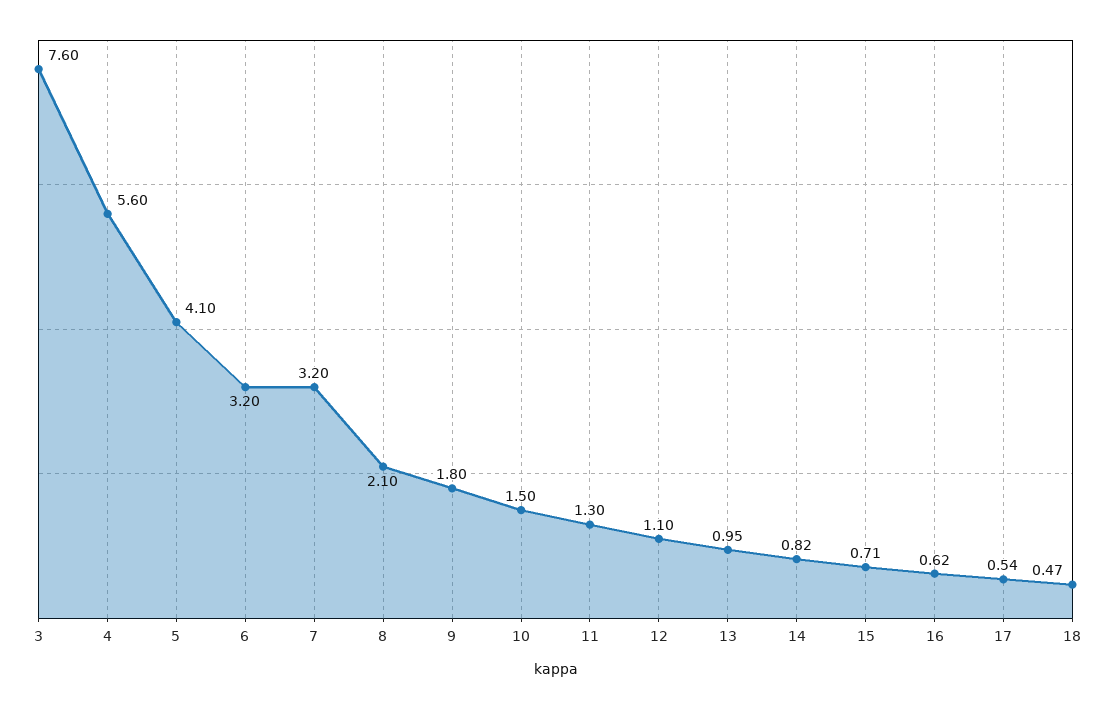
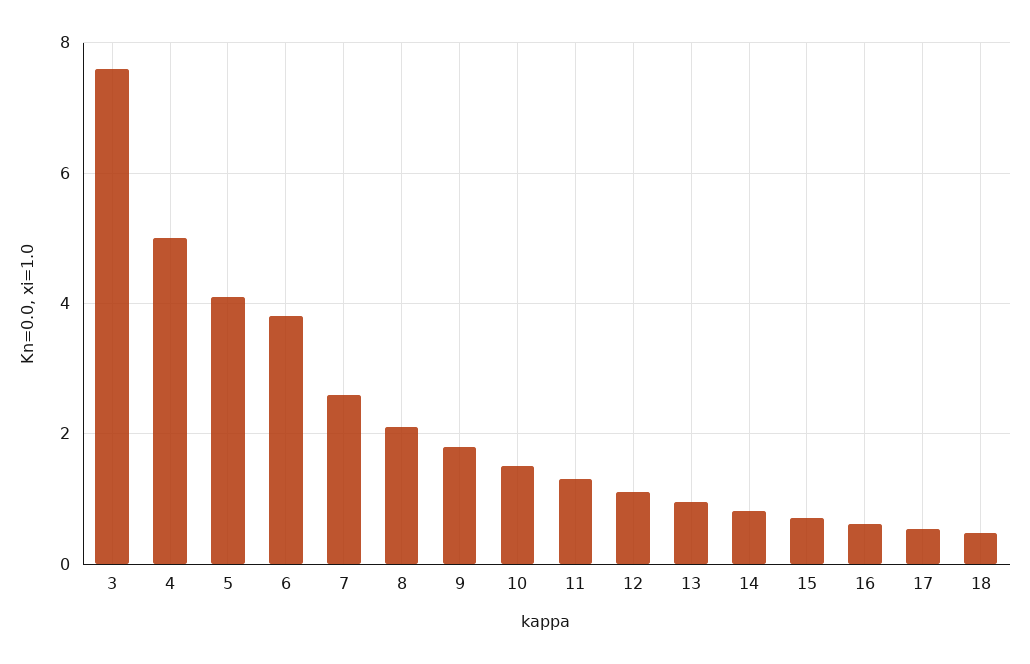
  {
    "3": 7.6,
-   "4": 5.6,
+   "4": 5,
    "5": 4.1,
-   "6": 3.2,
+   "6": 3.8,
-   "7": 3.2,
+   "7": 2.6,
    "8": 2.1,
    "9": 1.8,
    "10": 1.5,
    "11": 1.3,
    "12": 1.1,
    "13": 0.95,
    "14": 0.82,
    "15": 0.71,
    "16": 0.62,
    "17": 0.54,
    "18": 0.47
  }

